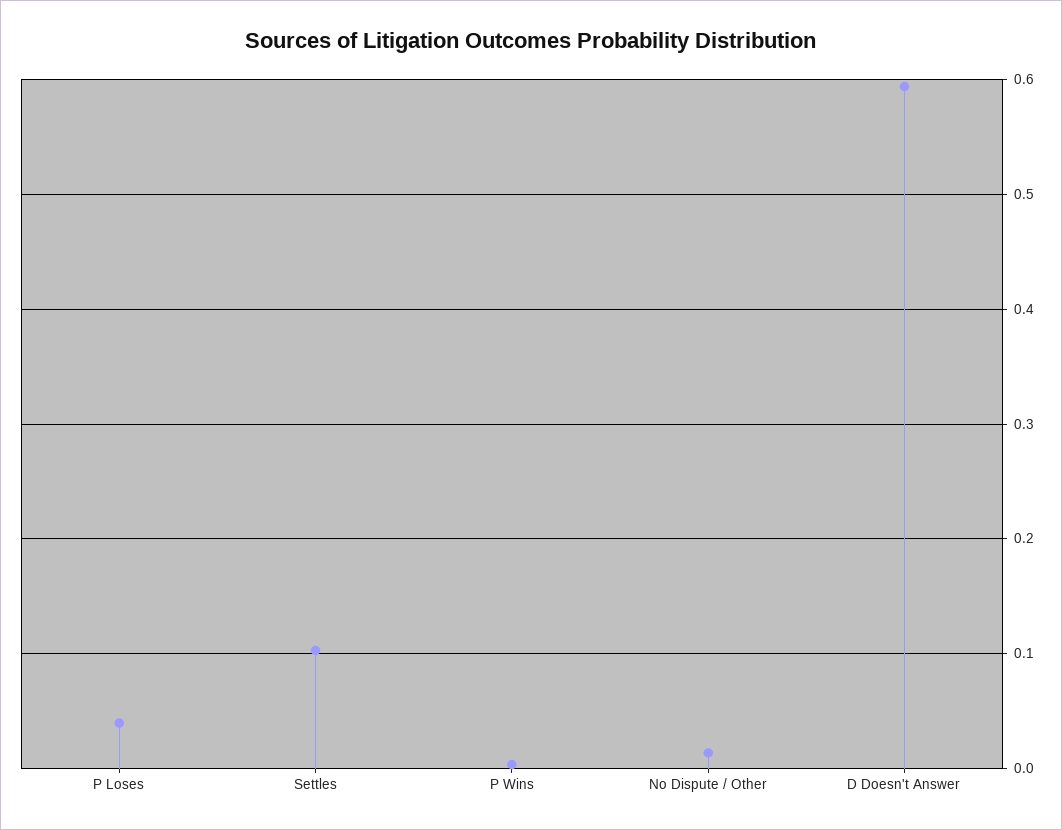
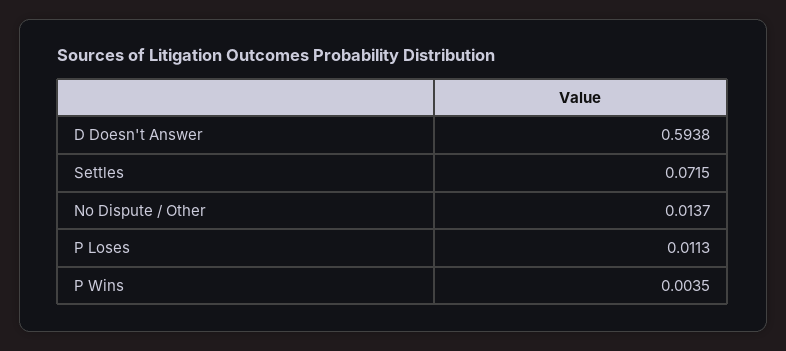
  {
-   "P Loses": 0.04,
+   "P Loses": 0.0113,
-   "Settles": 0.1,
+   "Settles": 0.0715,
    "P Wins": 0.0035,
    "No Dispute / Other": 0.0137,
    "D Doesn't Answer": 0.5938
  }

